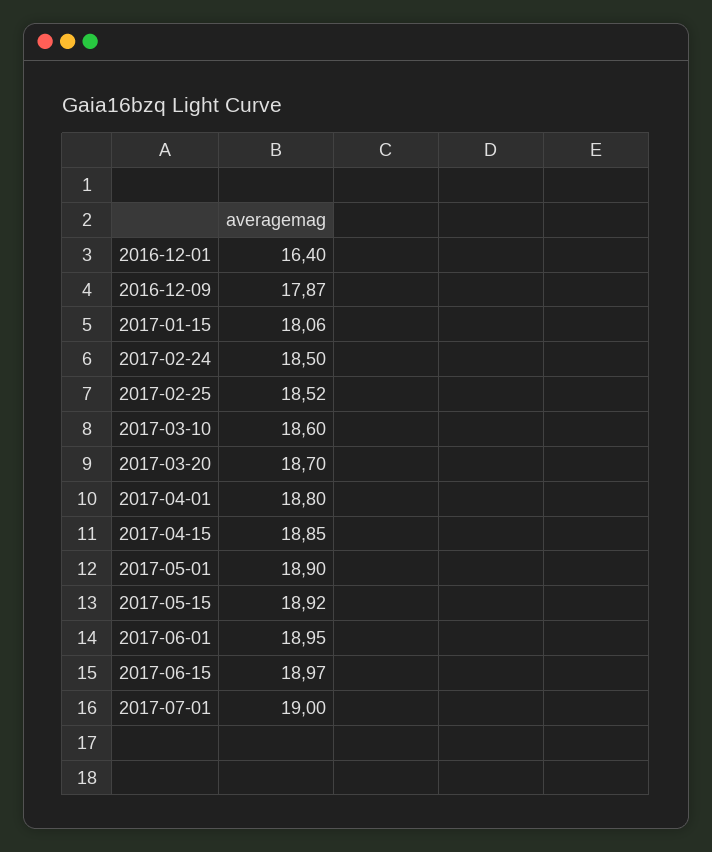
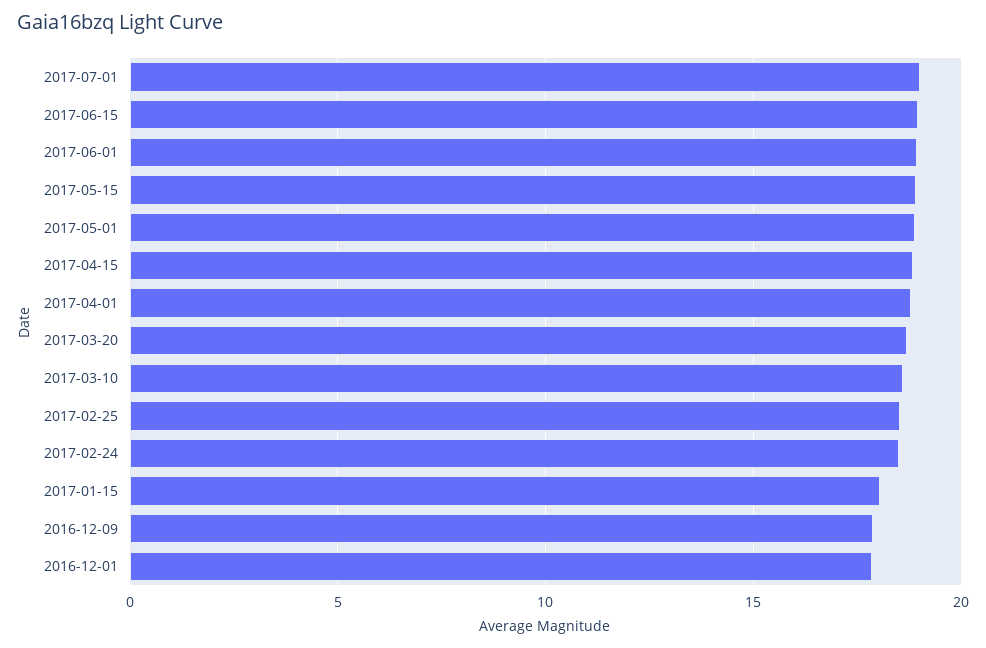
  {
-   "2016-12-01": 16.4,
+   "2016-12-01": 18,
    "2016-12-09": 17.87,
    "2017-01-15": 18.06,
    "2017-02-24": 18.5,
    "2017-02-25": 18.52,
    "2017-03-10": 18.6,
    "2017-03-20": 18.7,
    "2017-04-01": 18.8,
    "2017-04-15": 18.85,
    "2017-05-01": 18.9,
    "2017-05-15": 18.92,
    "2017-06-01": 18.95,
    "2017-06-15": 18.97,
    "2017-07-01": 19
  }

